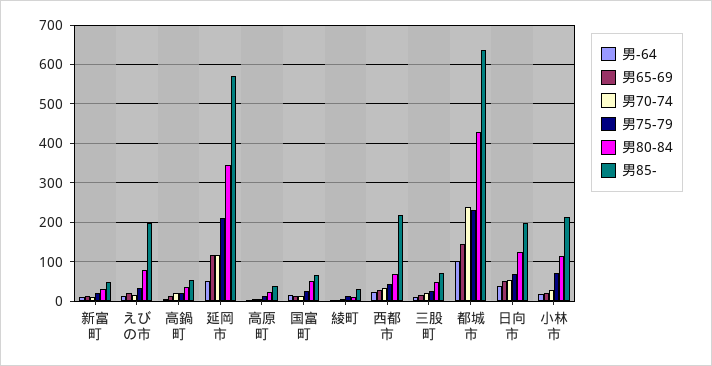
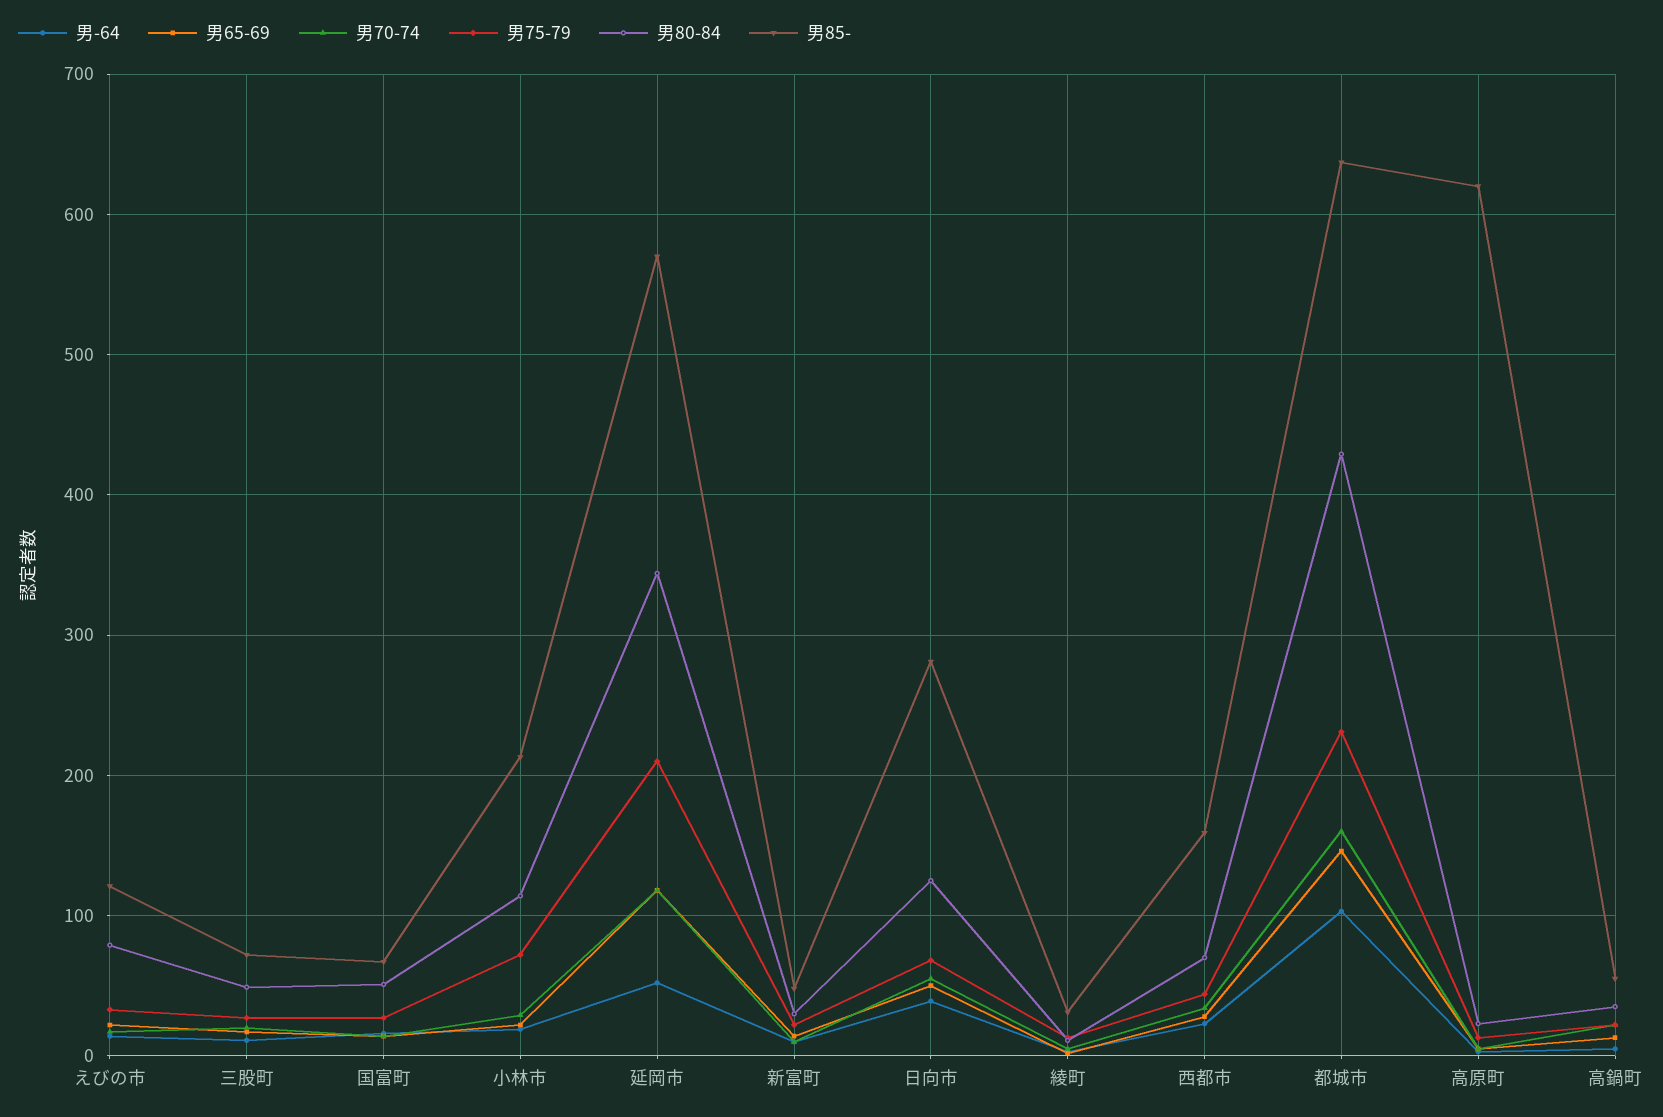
  {
    "男-64": {
      "新富町": 10,
      "えびの市": 10,
      "高鍋町": 10,
      "延岡市": 50,
      "高原町": 0,
      "国富町": 20,
      "綾町": 0,
      "西都市": 20,
      "三股町": 10,
      "都城市": 100,
      "日向市": 40,
      "小林市": 20
    },
    "男65-69": {
      "新富町": 10,
      "えびの市": 20,
      "高鍋町": 10,
      "延岡市": 120,
      "高原町": 10,
      "国富町": 10,
      "綾町": 0,
      "西都市": 30,
      "三股町": 20,
      "都城市": 150,
      "日向市": 50,
      "小林市": 20
    },
    "男70-74": {
      "新富町": 10,
      "えびの市": 20,
      "高鍋町": 20,
      "延岡市": 120,
      "高原町": 10,
      "国富町": 10,
      "綾町": 10,
      "西都市": 30,
      "三股町": 20,
-     "都城市": 240,
+     "都城市": 160,
      "日向市": 60,
      "小林市": 30
    },
    "男75-79": {
      "新富町": 20,
      "えびの市": 30,
      "高鍋町": 20,
      "延岡市": 210,
      "高原町": 10,
      "国富町": 30,
      "綾町": 10,
      "西都市": 40,
      "三股町": 30,
      "都城市": 230,
      "日向市": 70,
      "小林市": 70
    },
    "男80-84": {
      "新富町": 30,
      "えびの市": 80,
      "高鍋町": 40,
      "延岡市": 340,
      "高原町": 20,
      "国富町": 50,
      "綾町": 10,
      "西都市": 70,
      "三股町": 50,
      "都城市": 430,
      "日向市": 130,
      "小林市": 110
    },
    "男85-": {
      "新富町": 50,
-     "えびの市": 200,
+     "えびの市": 120,
      "高鍋町": 60,
      "延岡市": 570,
-     "高原町": 40,
+     "高原町": 620,
      "国富町": 70,
      "綾町": 30,
-     "西都市": 220,
+     "西都市": 160,
      "三股町": 70,
      "都城市": 640,
-     "日向市": 200,
+     "日向市": 280,
      "小林市": 210
    }
  }

